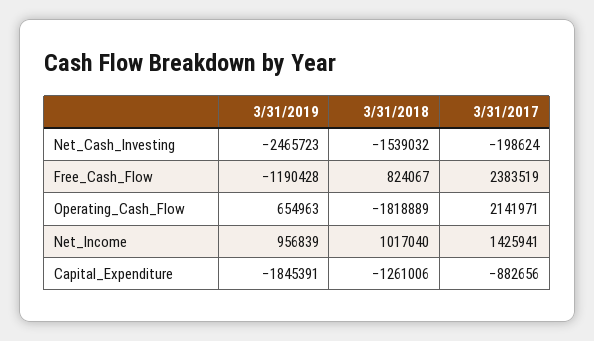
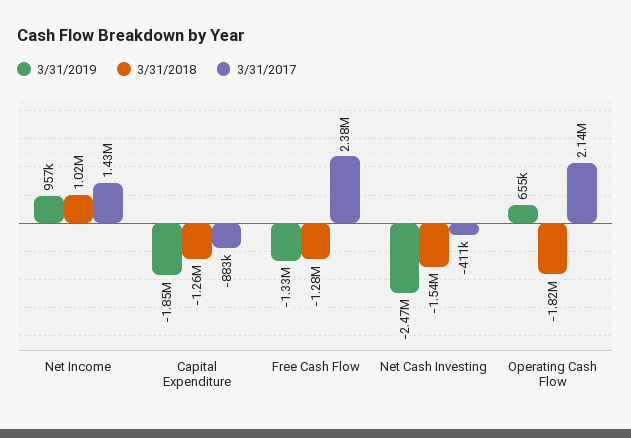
  {
    "3/31/2019": {
      "Net_Cash_Investing": -2465723,
-     "Free_Cash_Flow": -1190428,
+     "Free_Cash_Flow": -1330000,
      "Operating_Cash_Flow": 654963,
      "Net_Income": 956839,
      "Capital_Expenditure": -1845391
    },
    "3/31/2018": {
      "Net_Cash_Investing": -1539032,
-     "Free_Cash_Flow": 824067,
+     "Free_Cash_Flow": -1280000,
      "Operating_Cash_Flow": -1818889,
      "Net_Income": 1017040,
      "Capital_Expenditure": -1261006
    },
    "3/31/2017": {
-     "Net_Cash_Investing": -198624,
+     "Net_Cash_Investing": -411000,
      "Free_Cash_Flow": 2383519,
      "Operating_Cash_Flow": 2141971,
      "Net_Income": 1425941,
      "Capital_Expenditure": -882656
    }
  }

